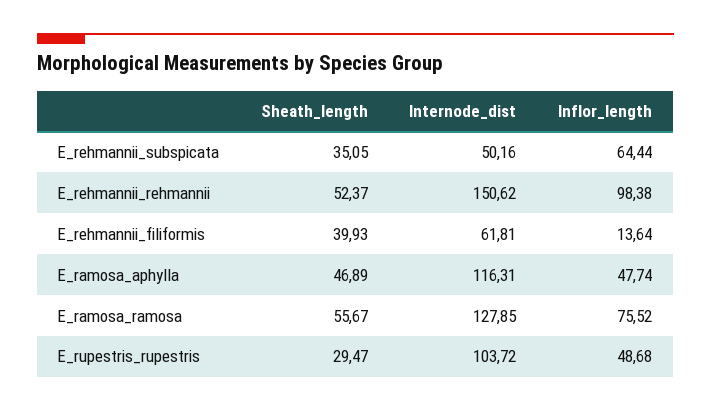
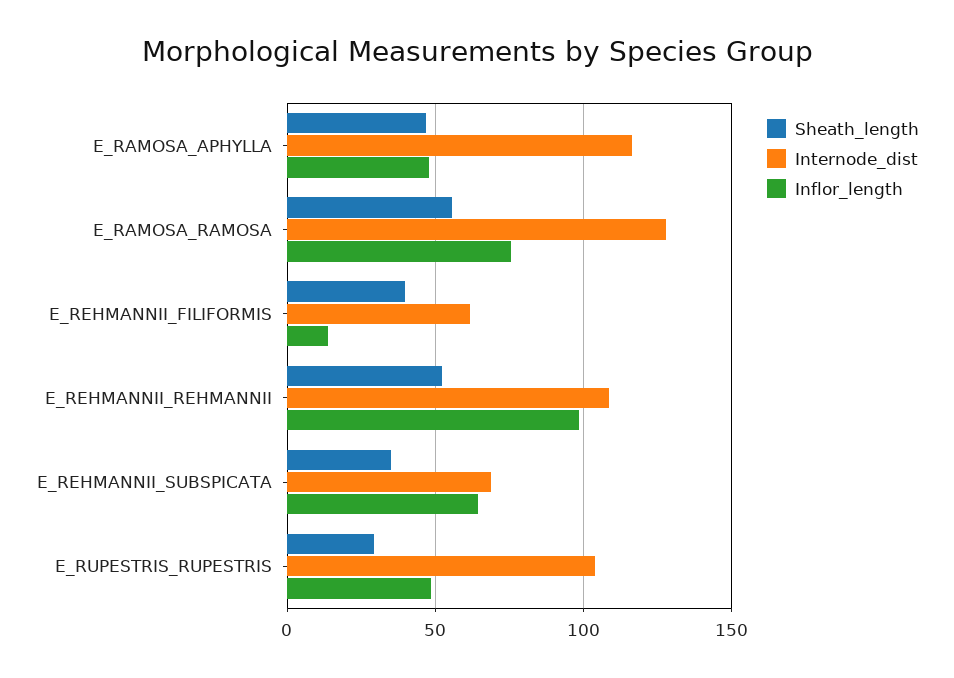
  {
    "Sheath_length": {
      "E_rehmannii_subspicata": 35.05,
      "E_rehmannii_rehmannii": 52.37,
      "E_rehmannii_filiformis": 39.93,
      "E_ramosa_aphylla": 46.89,
      "E_ramosa_ramosa": 55.67,
      "E_rupestris_rupestris": 29.47
    },
    "Internode_dist": {
-     "E_rehmannii_subspicata": 50.16,
+     "E_rehmannii_subspicata": 70,
-     "E_rehmannii_rehmannii": 150.62,
+     "E_rehmannii_rehmannii": 110,
      "E_rehmannii_filiformis": 61.81,
      "E_ramosa_aphylla": 116.31,
      "E_ramosa_ramosa": 127.85,
      "E_rupestris_rupestris": 103.72
    },
    "Inflor_length": {
      "E_rehmannii_subspicata": 64.44,
      "E_rehmannii_rehmannii": 98.38,
      "E_rehmannii_filiformis": 13.64,
      "E_ramosa_aphylla": 47.74,
      "E_ramosa_ramosa": 75.52,
      "E_rupestris_rupestris": 48.68
    }
  }

